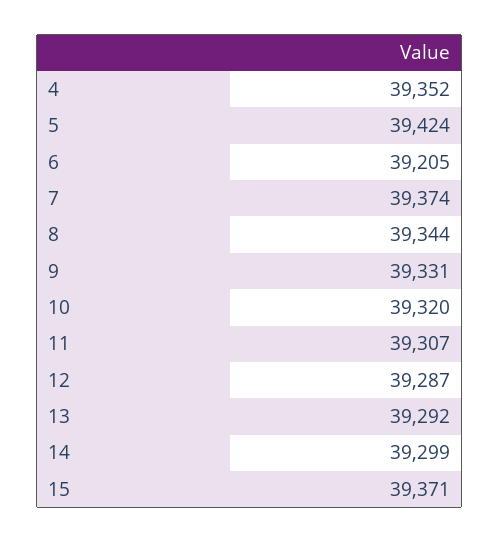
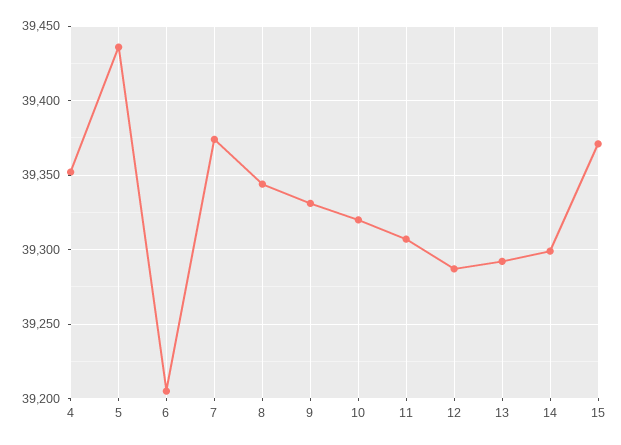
  {
    "4": 39352,
-   "5": 39424,
+   "5": 39435,
    "6": 39205,
    "7": 39374,
    "8": 39344,
    "9": 39331,
    "10": 39320,
    "11": 39307,
    "12": 39287,
    "13": 39292,
    "14": 39299,
    "15": 39371
  }

